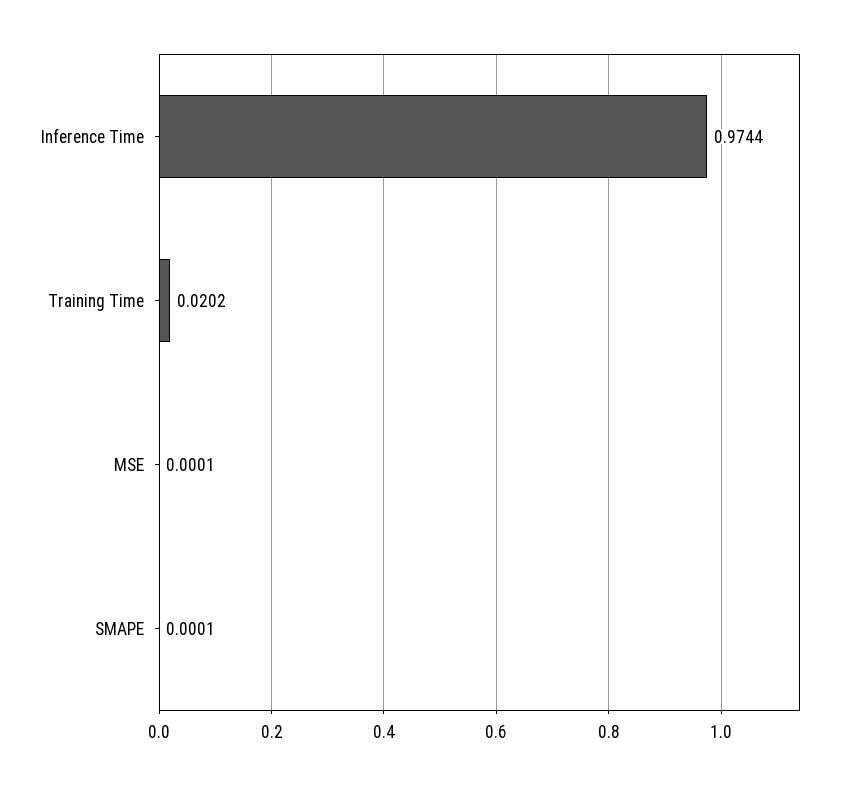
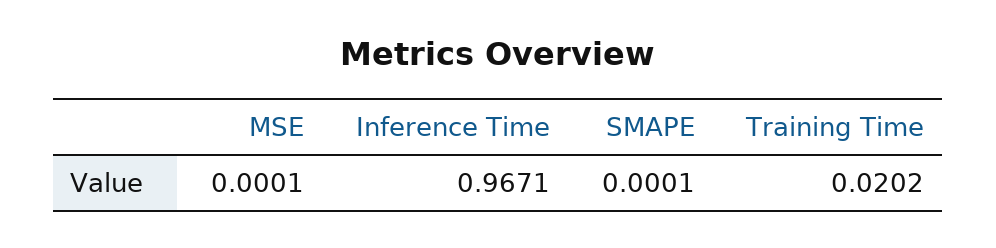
  {
-   "Inference Time": 0.9744,
+   "Inference Time": 0.9671,
    "Training Time": 0.0202,
    "MSE": 0.0001,
    "SMAPE": 0.0001
  }

